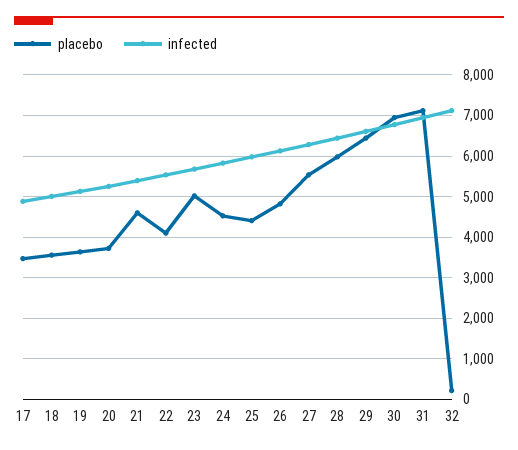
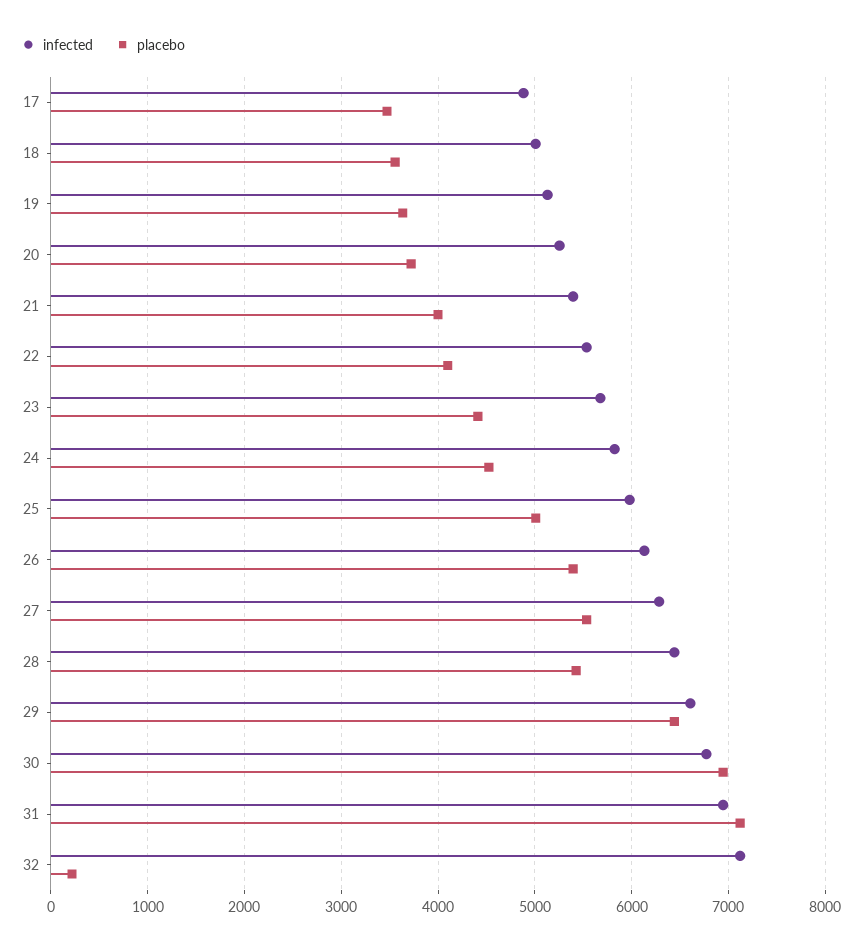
  {
    "placebo": {
      "17": 3500,
      "18": 3600,
      "19": 3600,
      "20": 3700,
-     "21": 4600,
+     "21": 4000,
      "22": 4100,
-     "23": 5000,
+     "23": 4400,
      "24": 4500,
-     "25": 4400,
+     "25": 5000,
-     "26": 4800,
+     "26": 5400,
      "27": 5500,
-     "28": 6000,
+     "28": 5400,
      "29": 6400,
      "30": 6900,
      "31": 7100,
      "32": 200
    },
    "infected": {
      "17": 4900,
      "18": 5000,
      "19": 5100,
      "20": 5300,
      "21": 5400,
      "22": 5500,
      "23": 5700,
      "24": 5800,
      "25": 6000,
      "26": 6100,
      "27": 6300,
      "28": 6400,
      "29": 6600,
      "30": 6800,
      "31": 6900,
      "32": 7100
    }
  }

